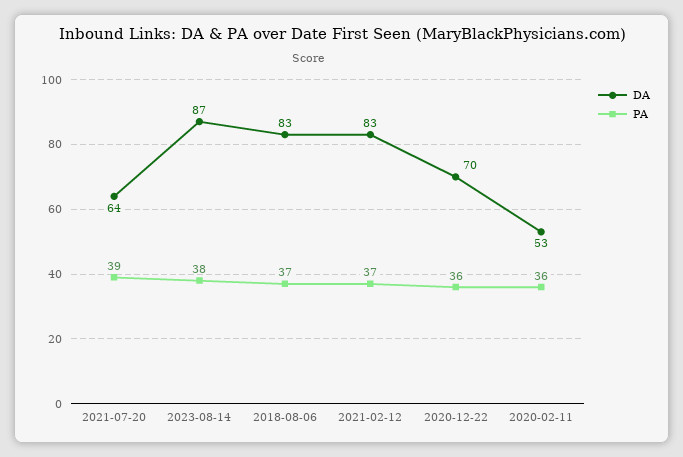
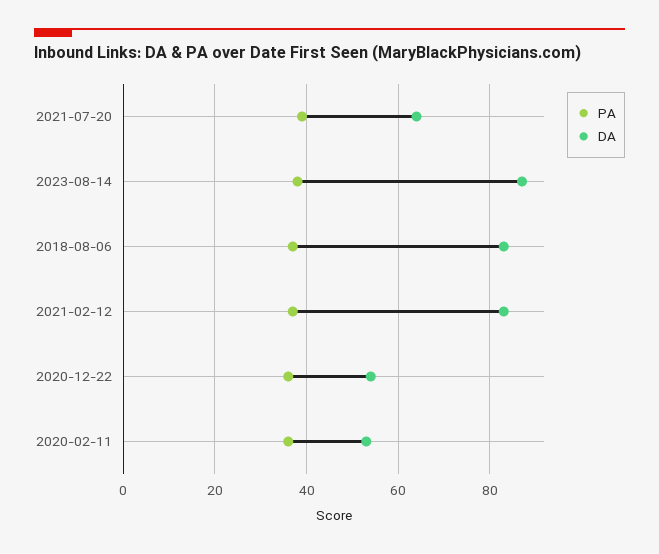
  {
    "DA": {
      "2021-07-20": 64,
      "2023-08-14": 87,
      "2018-08-06": 83,
      "2021-02-12": 83,
-     "2020-12-22": 70,
+     "2020-12-22": 55,
      "2020-02-11": 53
    },
    "PA": {
      "2021-07-20": 39,
      "2023-08-14": 38,
      "2018-08-06": 37,
      "2021-02-12": 37,
      "2020-12-22": 36,
      "2020-02-11": 36
    }
  }

